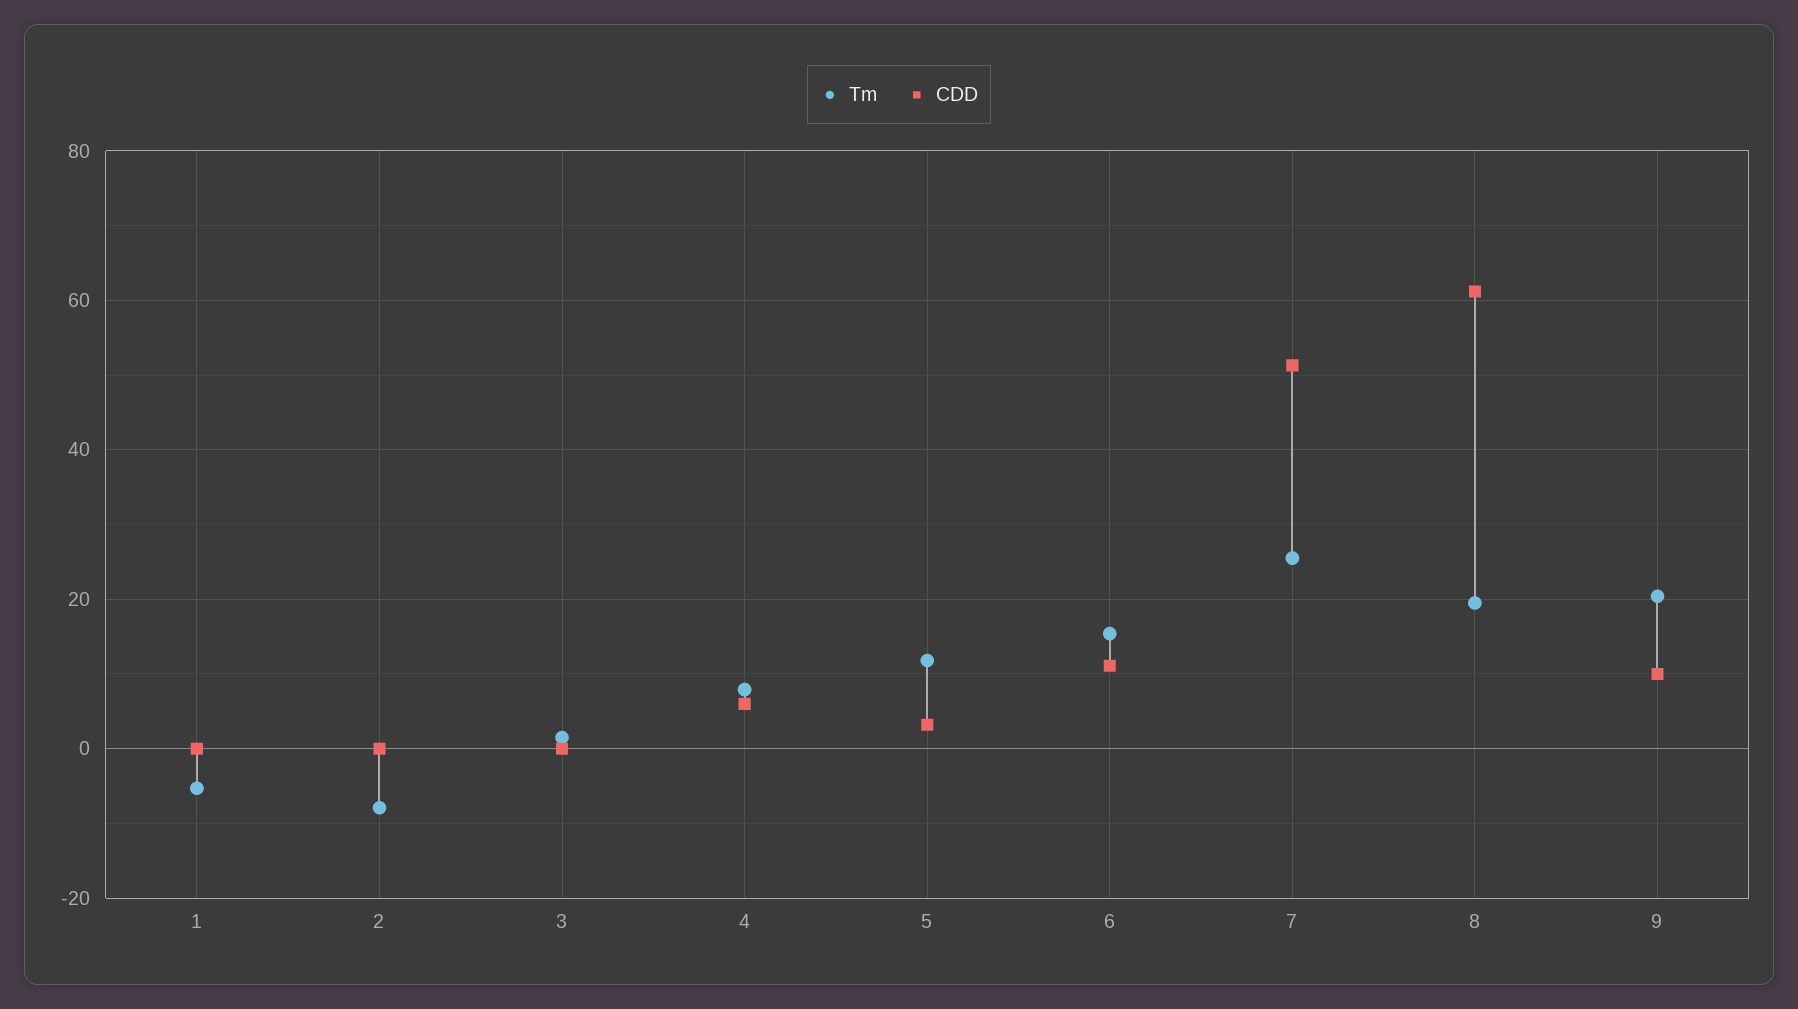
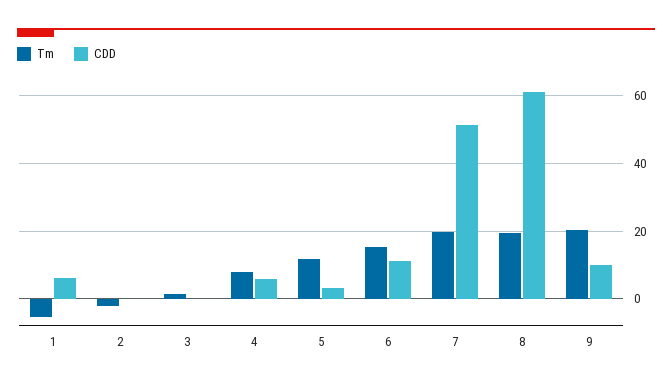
  {
    "Tm": {
      "1": -6,
-     "2": -8,
+     "2": -2,
      "3": 2,
      "4": 8,
      "5": 12,
      "6": 16,
-     "7": 26,
+     "7": 20,
      "8": 20,
      "9": 20
    },
    "CDD": {
-     "1": 0,
+     "1": 6,
      "2": 0,
      "3": 0,
      "4": 6,
      "5": 4,
      "6": 12,
      "7": 52,
      "8": 62,
      "9": 10
    }
  }

